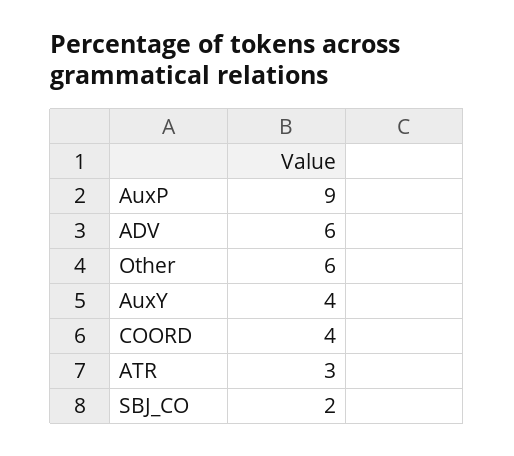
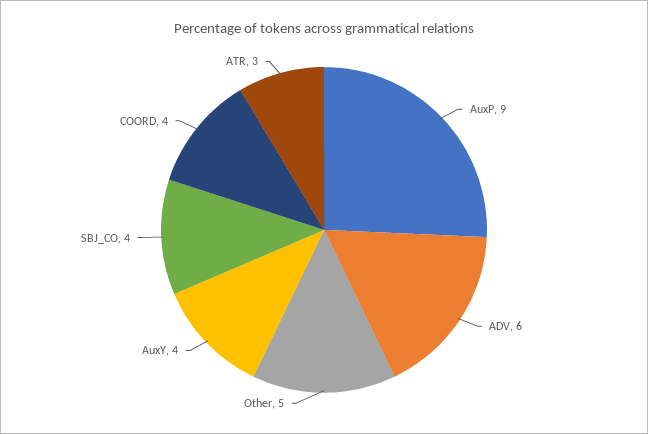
  {
    "AuxP": 9,
    "ADV": 6,
-   "Other": 6,
+   "Other": 5,
    "AuxY": 4,
    "COORD": 4,
    "ATR": 3,
-   "SBJ_CO": 2
+   "SBJ_CO": 4
  }

